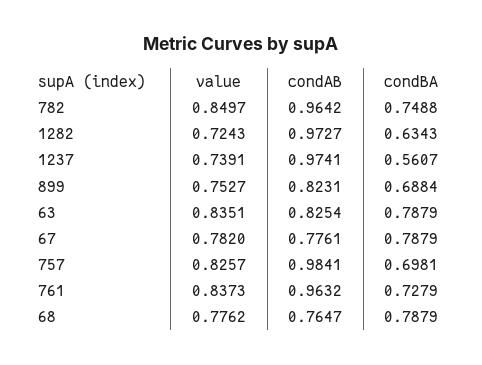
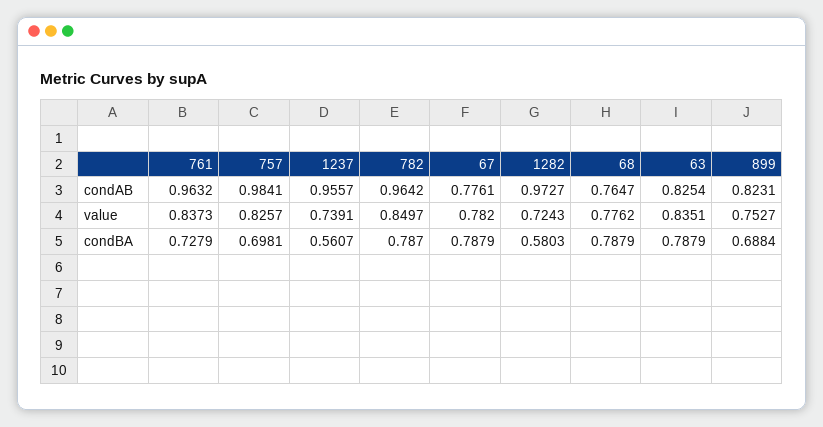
  {
    "value": {
      "782": 0.8497,
      "1282": 0.7243,
      "1237": 0.7391,
      "899": 0.7527,
      "63": 0.8351,
      "67": 0.782,
      "757": 0.8257,
      "761": 0.8373,
      "68": 0.7762
    },
    "condAB": {
      "782": 0.9642,
      "1282": 0.9727,
-     "1237": 0.9741,
+     "1237": 0.9557,
      "899": 0.8231,
      "63": 0.8254,
      "67": 0.7761,
      "757": 0.9841,
      "761": 0.9632,
      "68": 0.7647
    },
    "condBA": {
-     "782": 0.7488,
+     "782": 0.787,
-     "1282": 0.6343,
+     "1282": 0.5803,
      "1237": 0.5607,
      "899": 0.6884,
      "63": 0.7879,
      "67": 0.7879,
      "757": 0.6981,
      "761": 0.7279,
      "68": 0.7879
    }
  }

